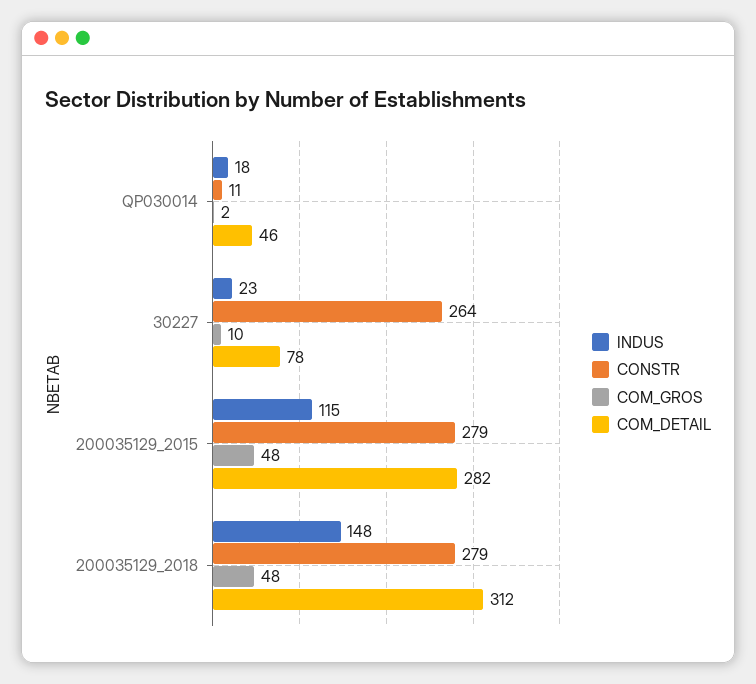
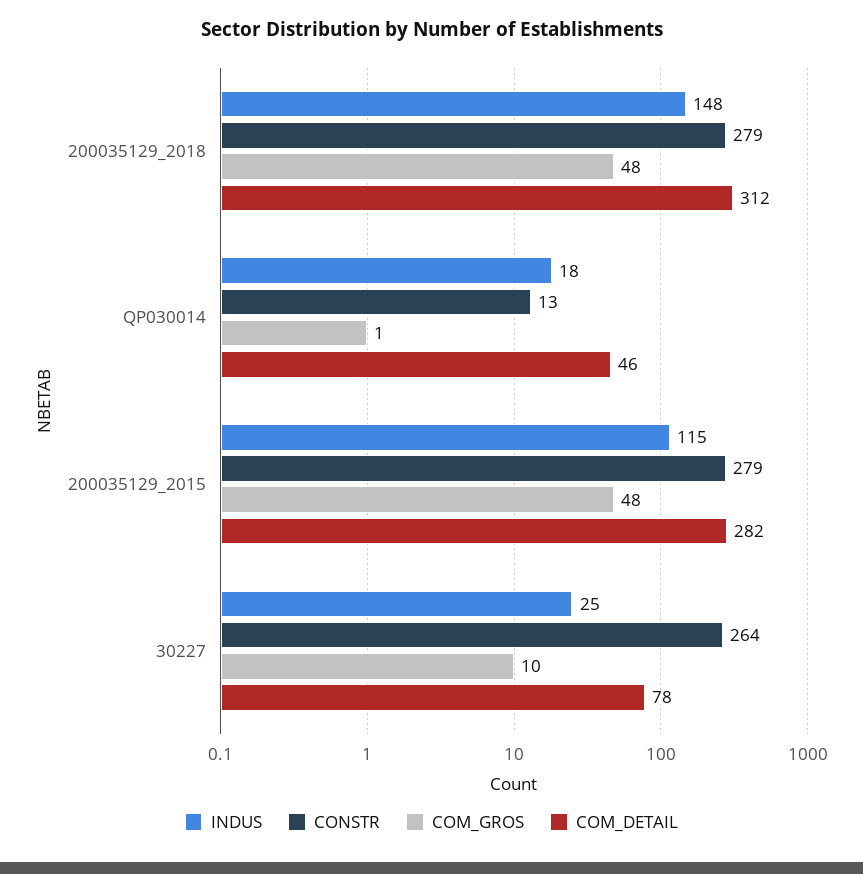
  {
    "INDUS": {
      "QP030014": 18,
-     "30227": 23,
+     "30227": 25,
      "200035129_2015": 115,
      "200035129_2018": 148
    },
    "CONSTR": {
-     "QP030014": 11,
+     "QP030014": 13,
      "30227": 264,
      "200035129_2015": 279,
      "200035129_2018": 279
    },
    "COM_GROS": {
-     "QP030014": 2,
+     "QP030014": 1,
      "30227": 10,
      "200035129_2015": 48,
      "200035129_2018": 48
    },
    "COM_DETAIL": {
      "QP030014": 46,
      "30227": 78,
      "200035129_2015": 282,
      "200035129_2018": 312
    }
  }

